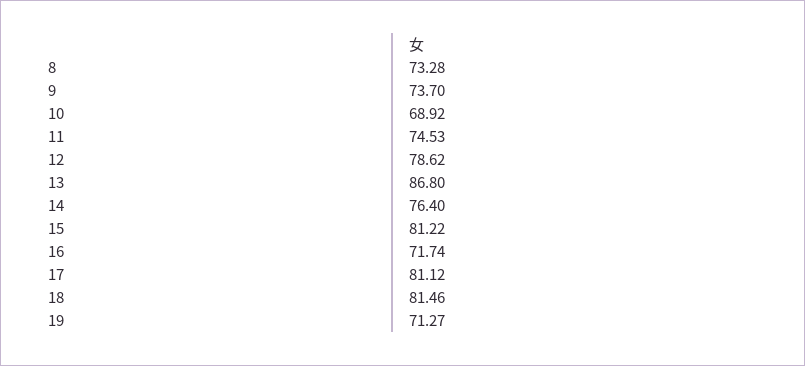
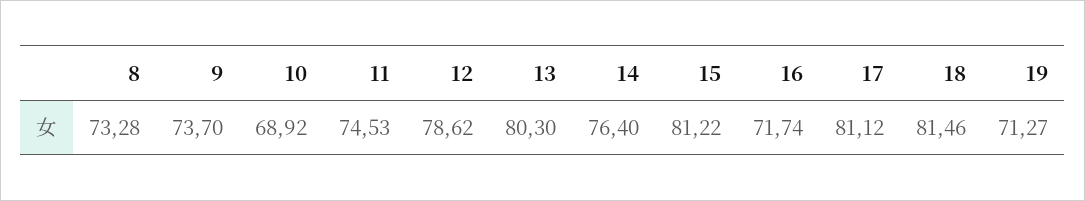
  {
    "8": 73.28,
    "9": 73.7,
    "10": 68.92,
    "11": 74.53,
    "12": 78.62,
-   "13": 86.8,
+   "13": 80.3,
    "14": 76.4,
    "15": 81.22,
    "16": 71.74,
    "17": 81.12,
    "18": 81.46,
    "19": 71.27
  }

